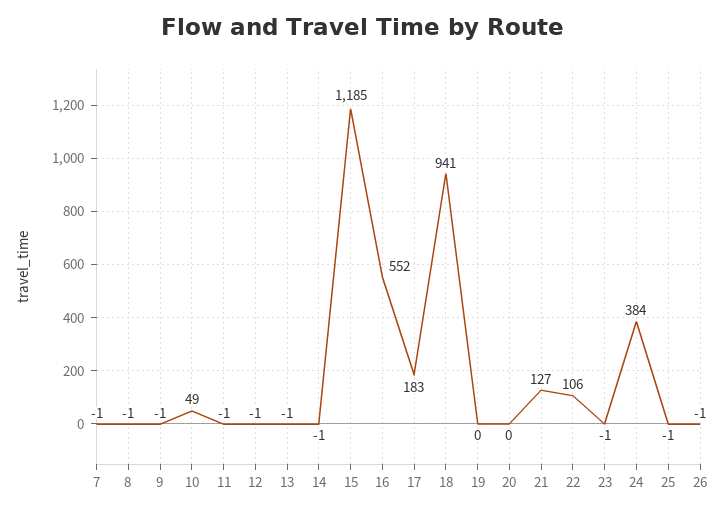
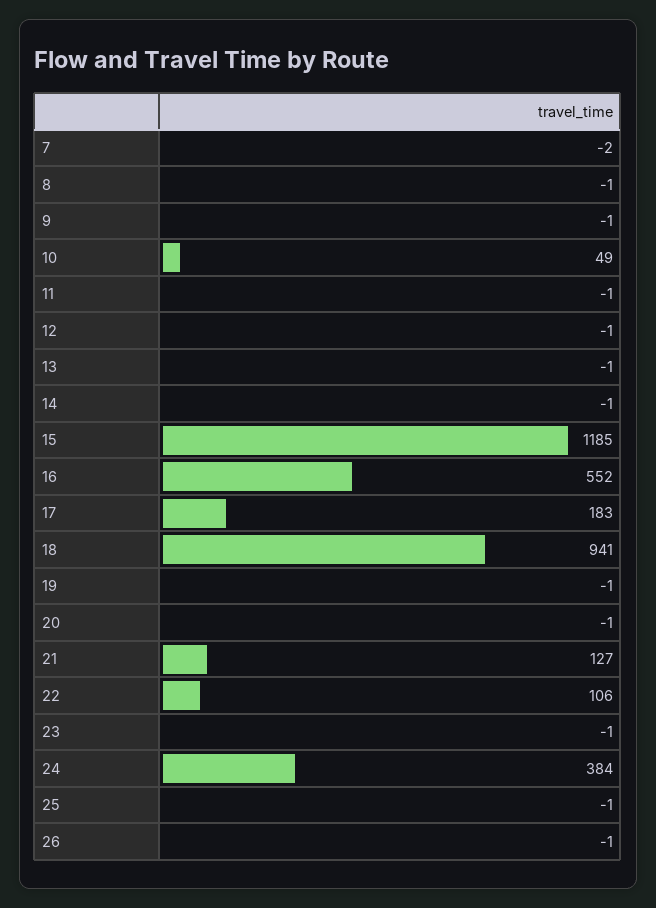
  {
-   "7": -1,
+   "7": -2,
    "8": -1,
    "9": -1,
    "10": 49,
    "11": -1,
    "12": -1,
    "13": -1,
    "14": -1,
    "15": 1185,
    "16": 552,
    "17": 183,
    "18": 941,
-   "19": 0,
+   "19": -1,
-   "20": 0,
+   "20": -1,
    "21": 127,
    "22": 106,
    "23": -1,
    "24": 384,
    "25": -1,
    "26": -1
  }

